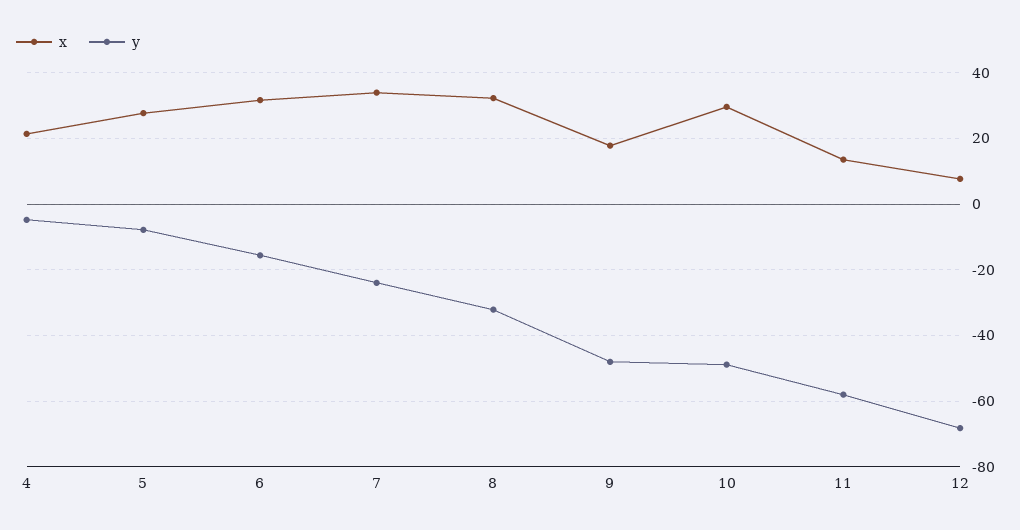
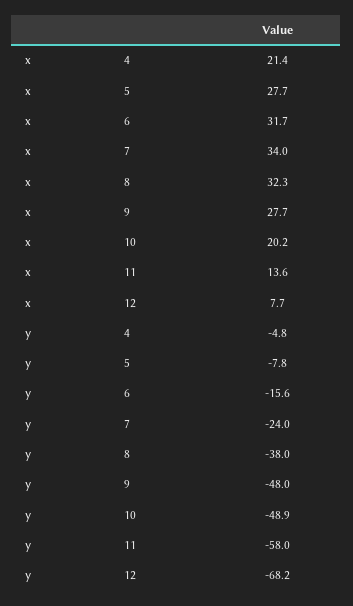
  {
    "x": {
      "4": 21.4,
      "5": 27.7,
      "6": 31.7,
      "7": 34,
      "8": 32.3,
-     "9": 18,
+     "9": 27.7,
-     "10": 30,
+     "10": 20.2,
      "11": 13.6,
      "12": 7.7
    },
    "y": {
      "4": -4.8,
      "5": -7.8,
      "6": -15.6,
      "7": -24,
-     "8": -32,
+     "8": -38,
      "9": -48,
      "10": -48.9,
      "11": -58,
      "12": -68.2
    }
  }

